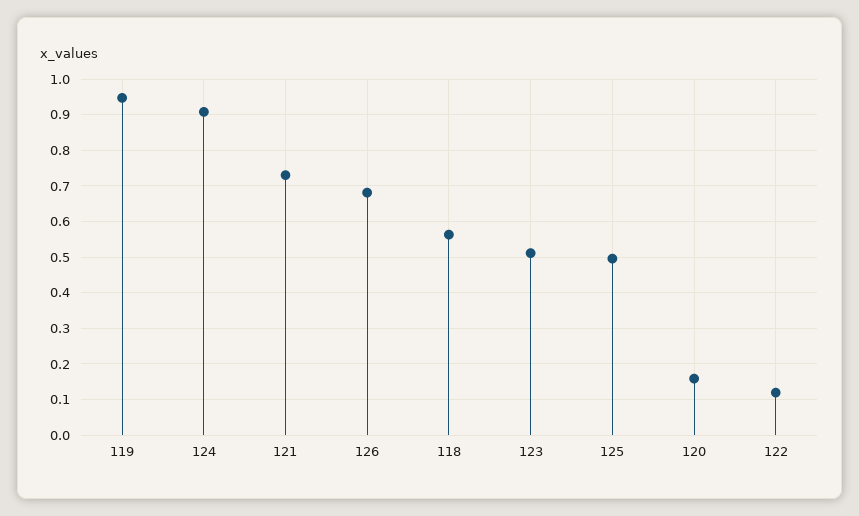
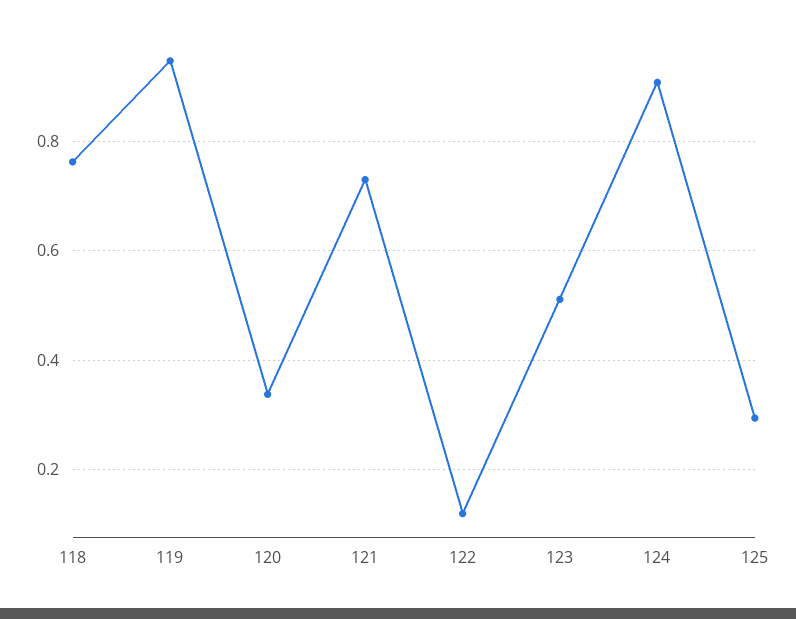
  {
    "119": 0.94,
    "124": 0.9,
    "121": 0.72,
-   "126": 0.68,
-   "118": 0.56,
+   "118": 0.76,
    "123": 0.52,
-   "125": 0.5,
+   "125": 0.3,
-   "120": 0.16,
+   "120": 0.34,
    "122": 0.12
  }

